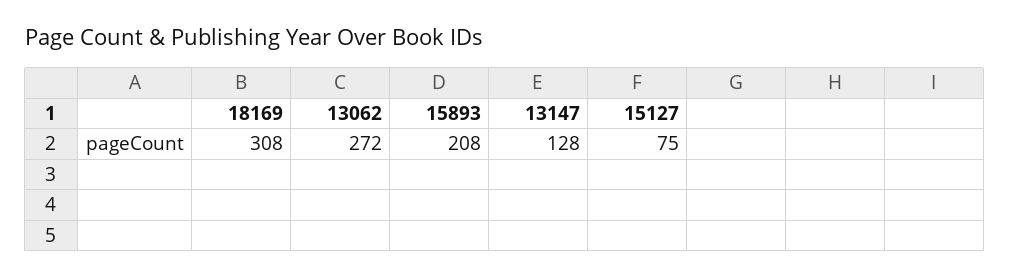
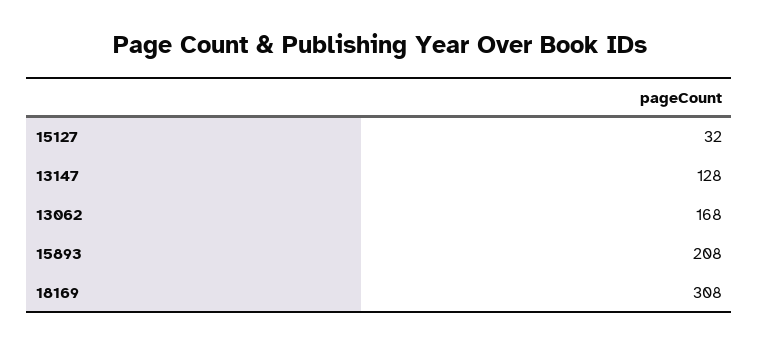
  {
    "18169": 308,
-   "13062": 272,
+   "13062": 168,
    "15893": 208,
    "13147": 128,
-   "15127": 75
+   "15127": 32
  }

